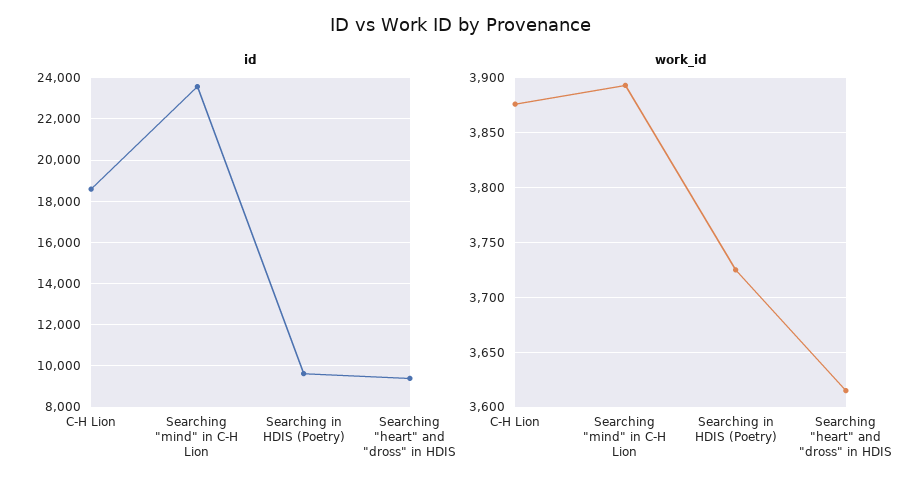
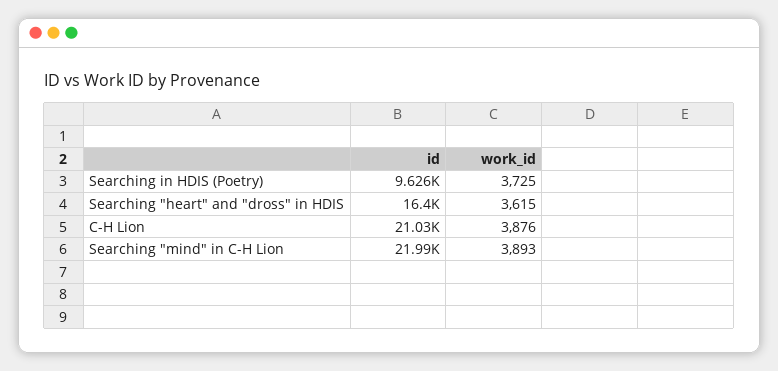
  {
    "id": {
-     "C-H Lion": 18500,
+     "C-H Lion": 21030,
-     "Searching \"mind\" in C-H Lion": 23500,
+     "Searching \"mind\" in C-H Lion": 21990,
      "Searching in HDIS (Poetry)": 9626,
-     "Searching \"heart\" and \"dross\" in HDIS": 9500
+     "Searching \"heart\" and \"dross\" in HDIS": 16400
    },
    "work_id": {
      "C-H Lion": 3876,
      "Searching \"mind\" in C-H Lion": 3893,
      "Searching in HDIS (Poetry)": 3725,
      "Searching \"heart\" and \"dross\" in HDIS": 3615
    }
  }

